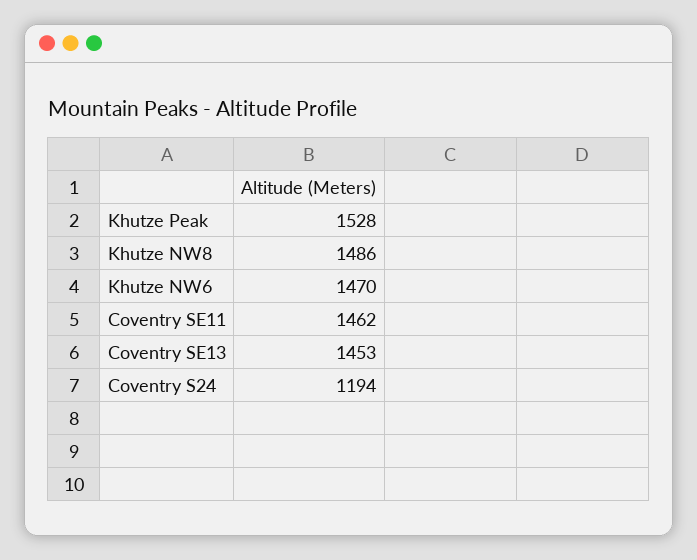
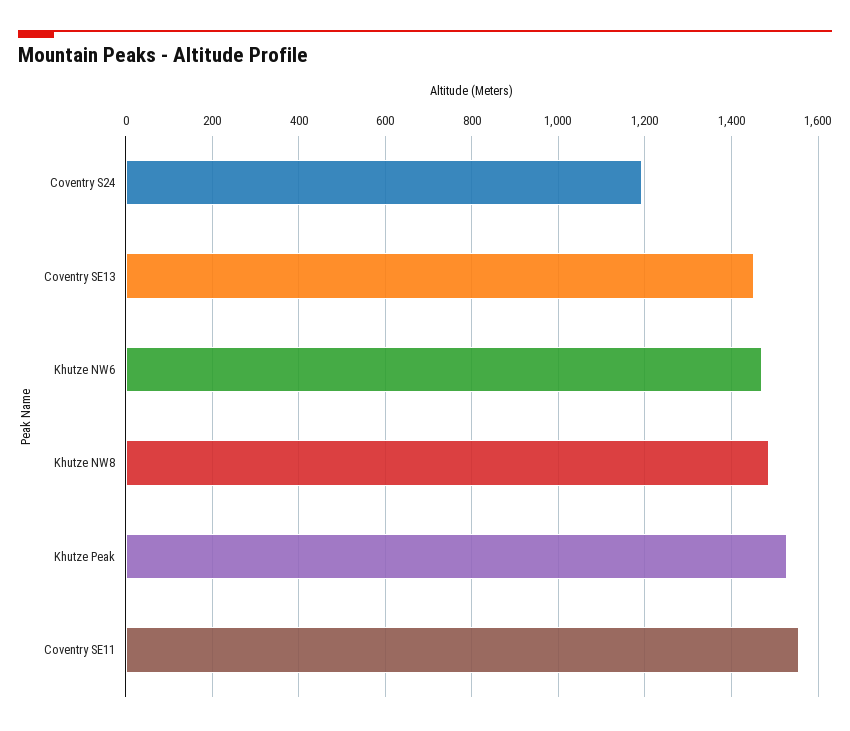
  {
    "Khutze Peak": 1528,
    "Khutze NW8": 1486,
    "Khutze NW6": 1470,
-   "Coventry SE11": 1462,
+   "Coventry SE11": 1560,
    "Coventry SE13": 1453,
    "Coventry S24": 1194
  }

